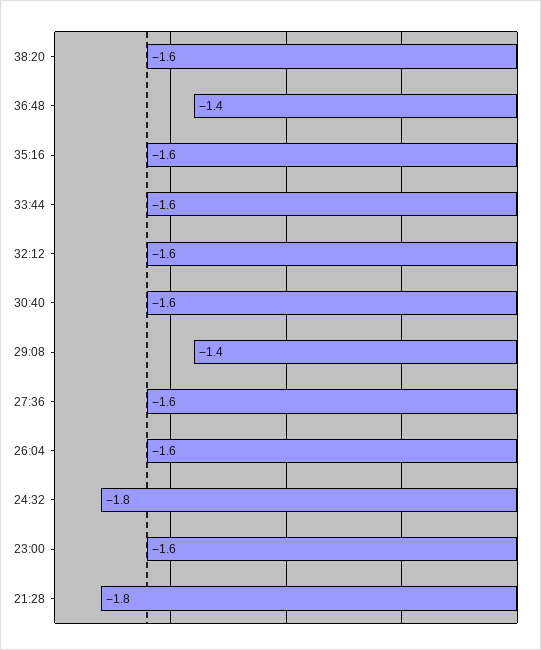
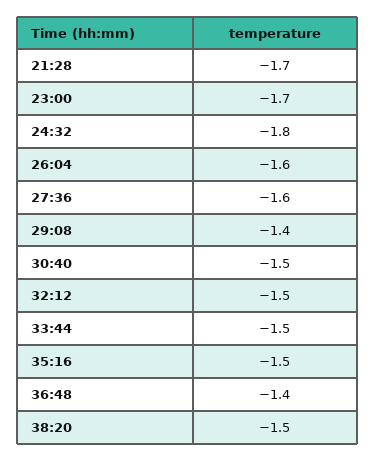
  {
-   "38:20": -1.6,
+   "38:20": -1.5,
    "36:48": -1.4,
-   "35:16": -1.6,
+   "35:16": -1.5,
-   "33:44": -1.6,
+   "33:44": -1.5,
-   "32:12": -1.6,
+   "32:12": -1.5,
-   "30:40": -1.6,
+   "30:40": -1.5,
    "29:08": -1.4,
    "27:36": -1.6,
    "26:04": -1.6,
    "24:32": -1.8,
-   "23:00": -1.6,
+   "23:00": -1.7,
-   "21:28": -1.8
+   "21:28": -1.7
  }

